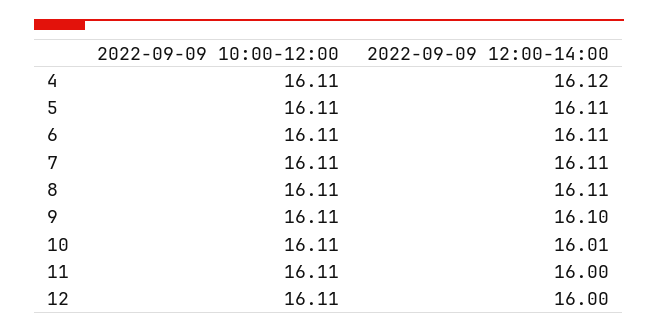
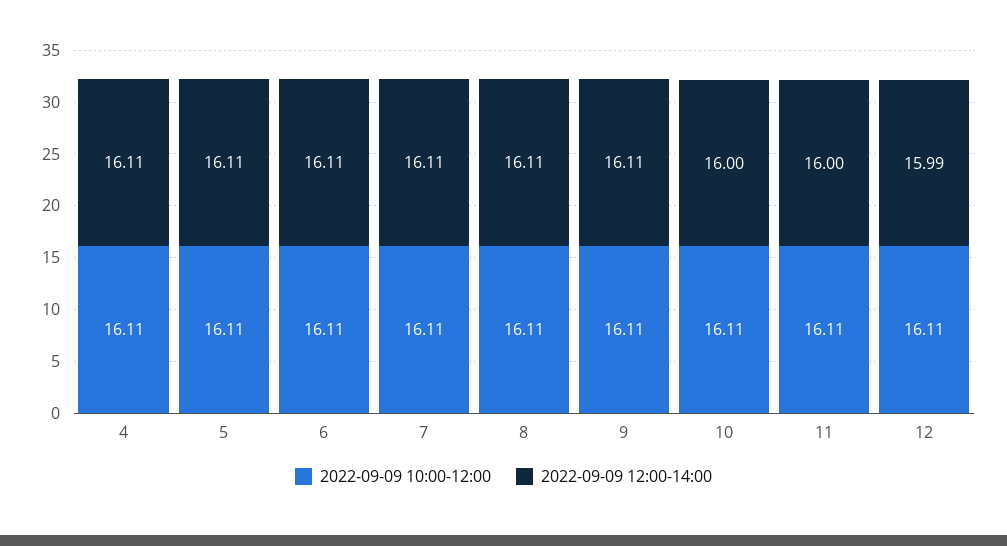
  {
    "2022-09-09 10:00-12:00": {
      "4": 16.11,
      "5": 16.11,
      "6": 16.11,
      "7": 16.11,
      "8": 16.11,
      "9": 16.11,
      "10": 16.11,
      "11": 16.11,
      "12": 16.11
    },
    "2022-09-09 12:00-14:00": {
-     "4": 16.12,
+     "4": 16.11,
      "5": 16.11,
      "6": 16.11,
      "7": 16.11,
      "8": 16.11,
-     "9": 16.1,
+     "9": 16.11,
-     "10": 16.01,
+     "10": 16,
      "11": 16,
-     "12": 16
+     "12": 15.99
    }
  }

